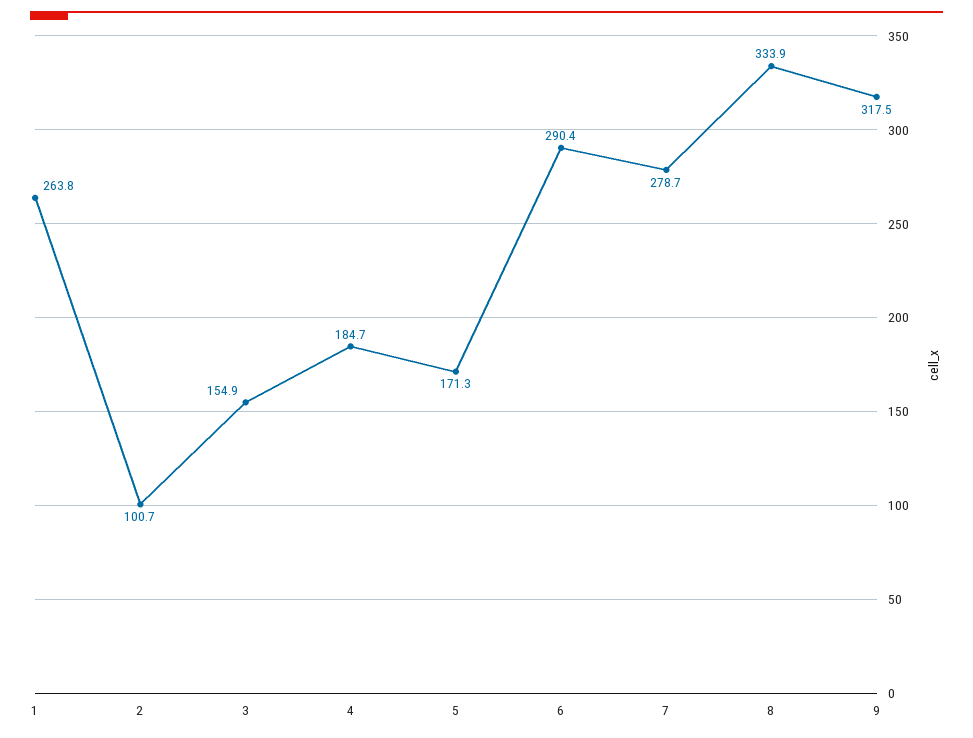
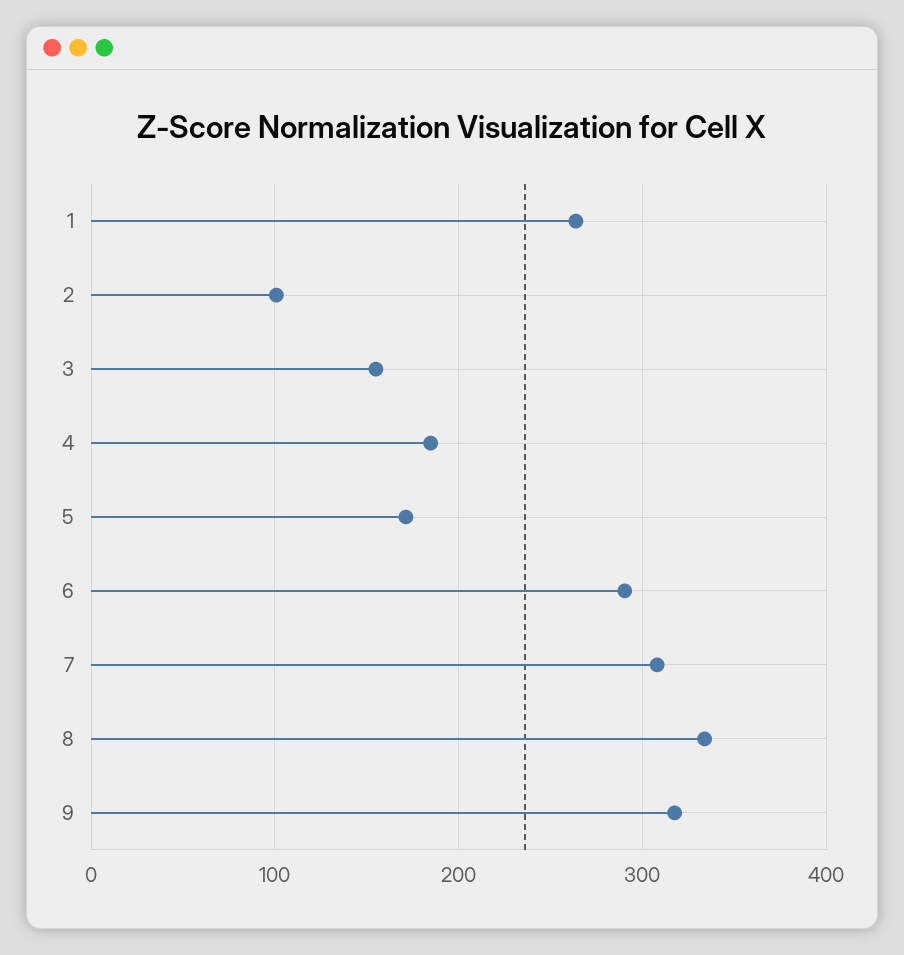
  {
    "1": 263.8,
    "2": 100.7,
    "3": 154.9,
    "4": 184.7,
    "5": 171.3,
    "6": 290.4,
-   "7": 278.7,
+   "7": 310,
    "8": 333.9,
    "9": 317.5
  }

